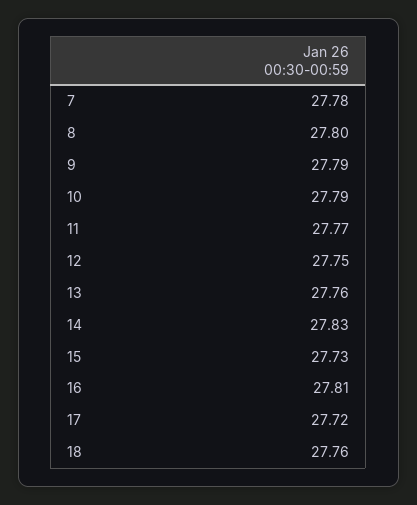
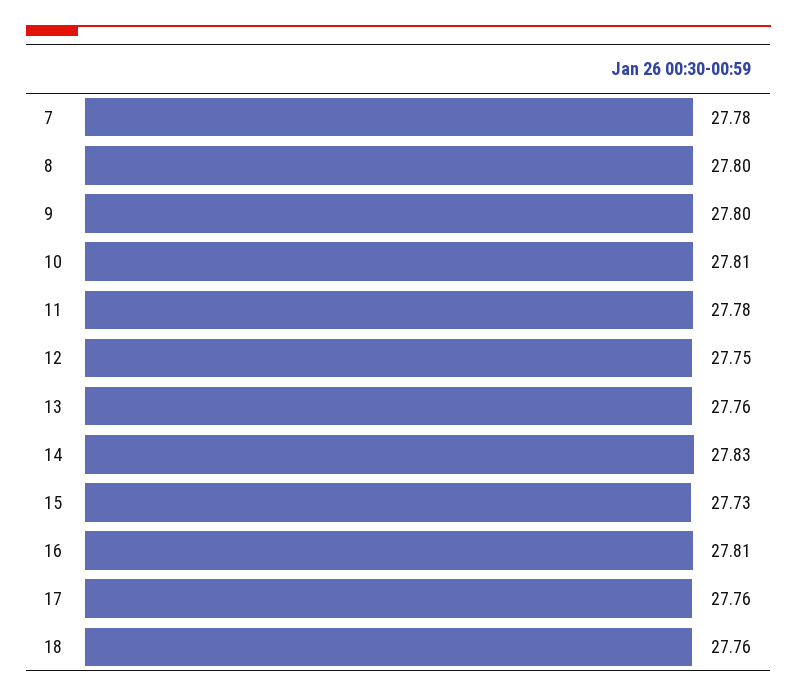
  {
    "7": 27.78,
    "8": 27.8,
-   "9": 27.79,
+   "9": 27.8,
-   "10": 27.79,
+   "10": 27.81,
-   "11": 27.77,
+   "11": 27.78,
    "12": 27.75,
    "13": 27.76,
    "14": 27.83,
    "15": 27.73,
    "16": 27.81,
-   "17": 27.72,
+   "17": 27.76,
    "18": 27.76
  }

